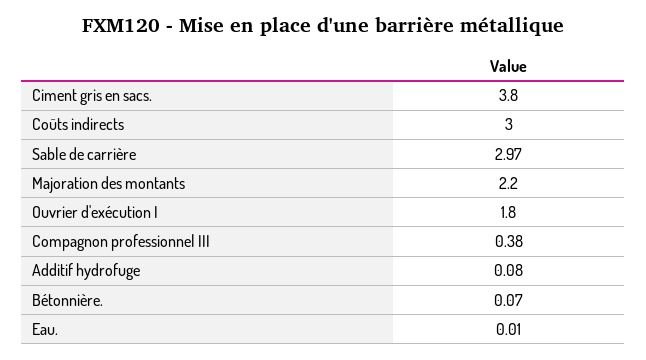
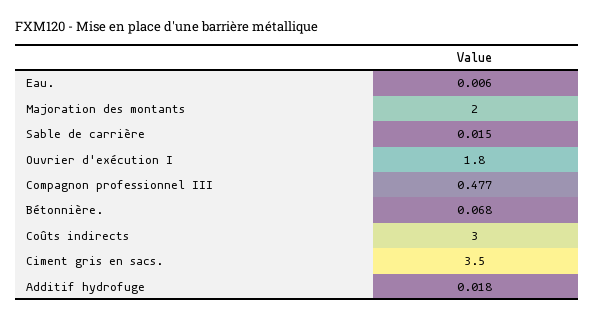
  {
-   "Ciment gris en sacs.": 3.8,
+   "Ciment gris en sacs.": 3.5,
    "Coûts indirects": 3,
-   "Sable de carrière": 2.97,
+   "Sable de carrière": 0.015,
-   "Majoration des montants": 2.2,
+   "Majoration des montants": 2,
    "Ouvrier d'exécution I": 1.8,
-   "Compagnon professionnel III": 0.38,
+   "Compagnon professionnel III": 0.477,
-   "Additif hydrofuge": 0.08,
+   "Additif hydrofuge": 0.018,
    "Bétonnière.": 0.068,
    "Eau.": 0.006
  }

